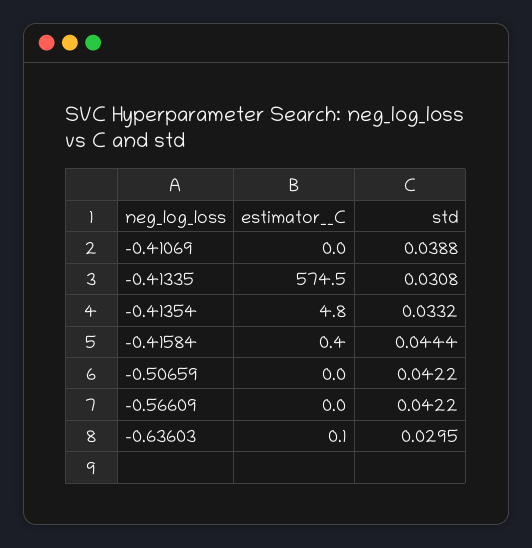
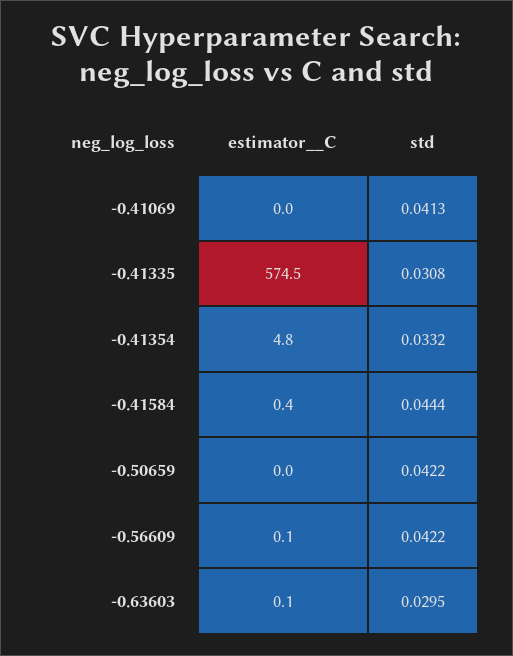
  {
    "estimator__C": {
      "-0.41069": 0,
      "-0.41335": 574.5,
      "-0.41354": 4.8,
      "-0.41584": 0.4,
      "-0.50659": 0,
-     "-0.56609": 0,
+     "-0.56609": 0.1,
      "-0.63603": 0.1
    },
    "std": {
-     "-0.41069": 0.0388,
+     "-0.41069": 0.0413,
      "-0.41335": 0.0308,
      "-0.41354": 0.0332,
      "-0.41584": 0.0444,
      "-0.50659": 0.0422,
      "-0.56609": 0.0422,
      "-0.63603": 0.0295
    }
  }

